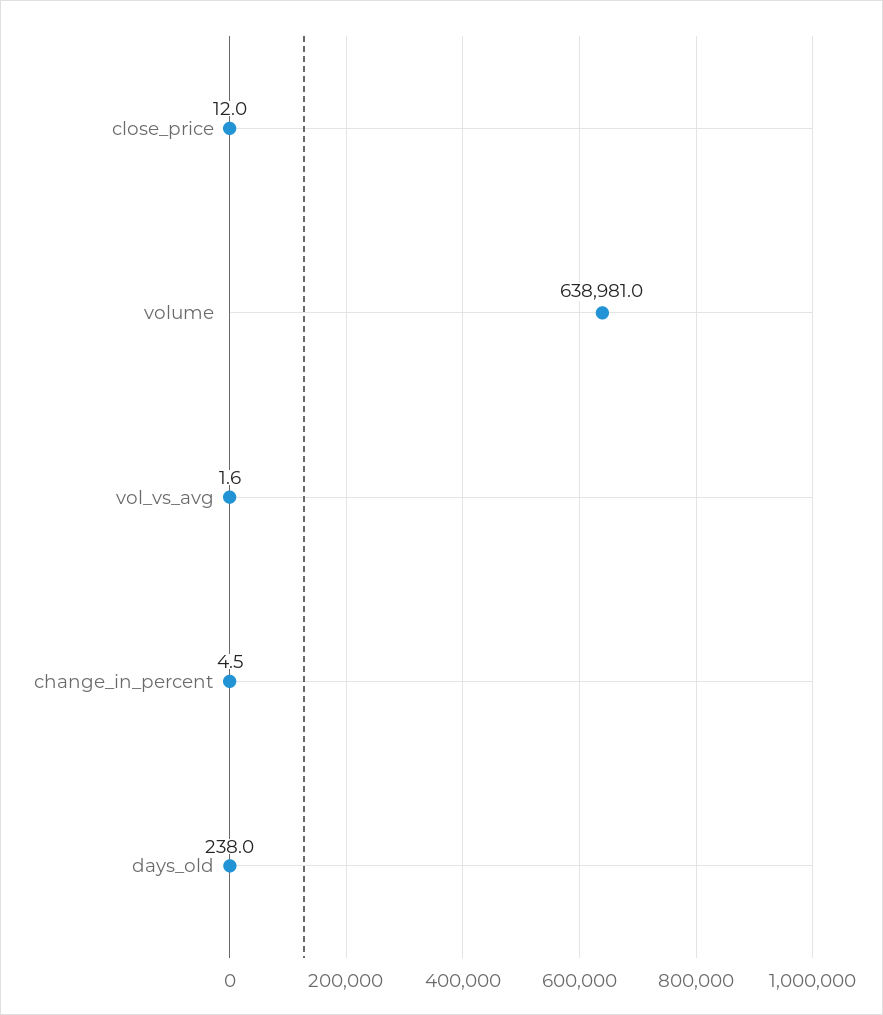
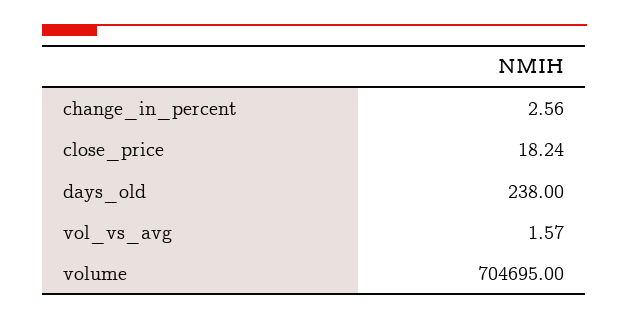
  {
-   "close_price": 12,
+   "close_price": 18.24,
-   "volume": 638981,
+   "volume": 704695,
    "vol_vs_avg": 1.57,
-   "change_in_percent": 4.5,
+   "change_in_percent": 2.56,
    "days_old": 238
  }

